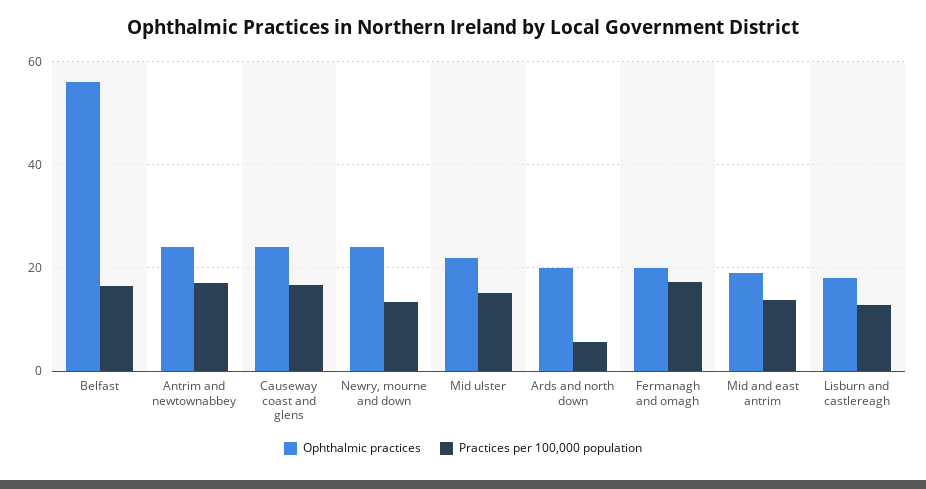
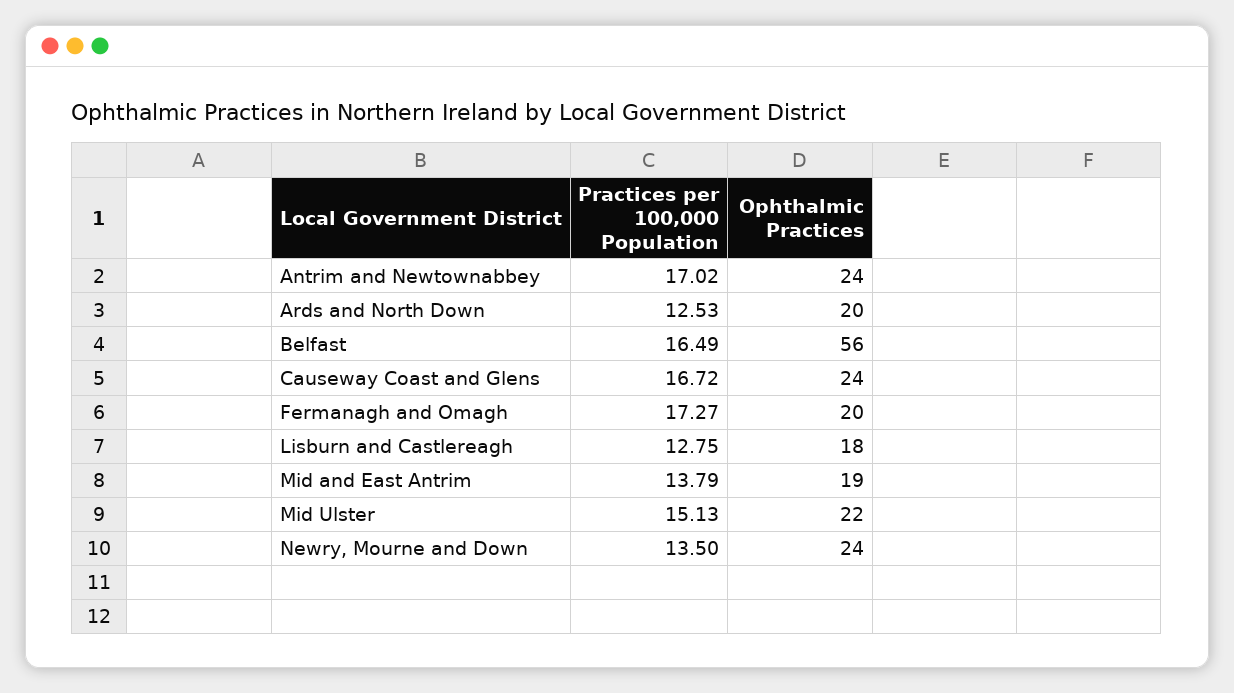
  {
    "Ophthalmic practices": {
      "Belfast": 56,
      "Antrim and newtownabbey": 24,
      "Causeway coast and glens": 24,
      "Newry, mourne and down": 24,
      "Mid ulster": 22,
      "Ards and north down": 20,
      "Fermanagh and omagh": 20,
      "Mid and east antrim": 19,
      "Lisburn and castlereagh": 18
    },
    "Practices per 100,000 population": {
      "Belfast": 16.49,
      "Antrim and newtownabbey": 17.02,
      "Causeway coast and glens": 16.72,
      "Newry, mourne and down": 13.5,
      "Mid ulster": 15.13,
-     "Ards and north down": 6,
+     "Ards and north down": 12.53,
      "Fermanagh and omagh": 17.27,
      "Mid and east antrim": 13.79,
      "Lisburn and castlereagh": 12.75
    }
  }

